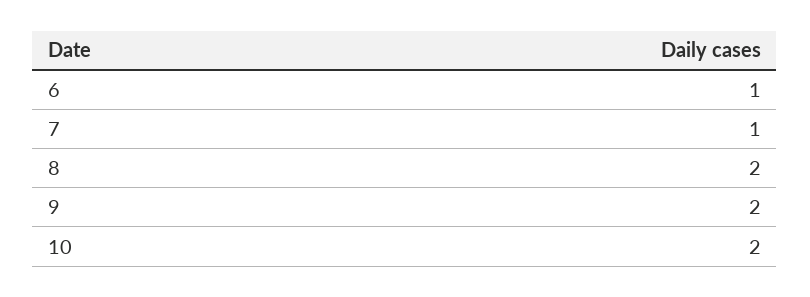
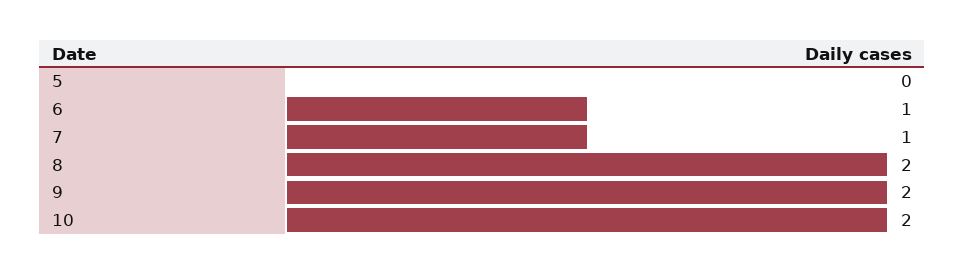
  {
    "6": 1,
    "7": 1,
    "8": 2,
    "9": 2,
-   "10": 2
+   "10": 2,
+   "5": 0
  }

